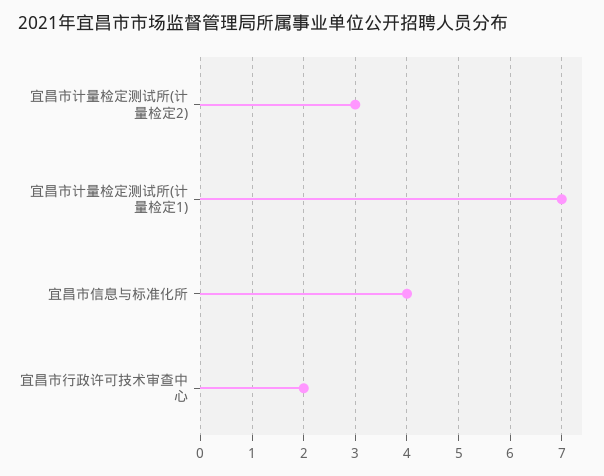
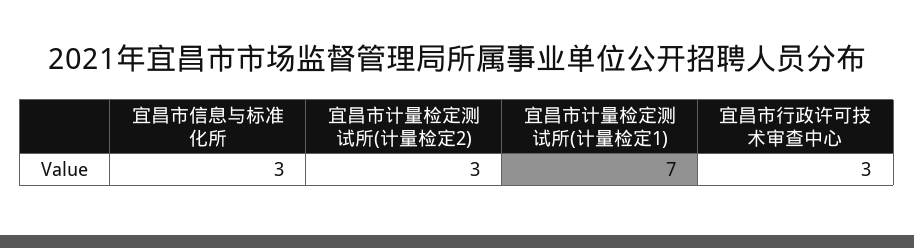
  {
    "宜昌市计量检定测试所(计量检定2)": 3,
    "宜昌市计量检定测试所(计量检定1)": 7,
-   "宜昌市信息与标准化所": 4,
+   "宜昌市信息与标准化所": 3,
-   "宜昌市行政许可技术审查中心": 2
+   "宜昌市行政许可技术审查中心": 3
  }

